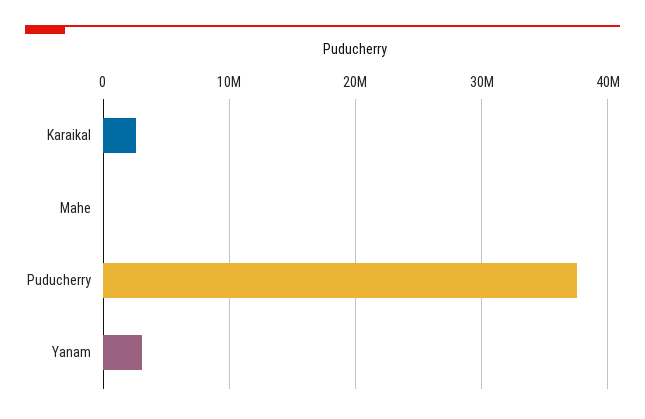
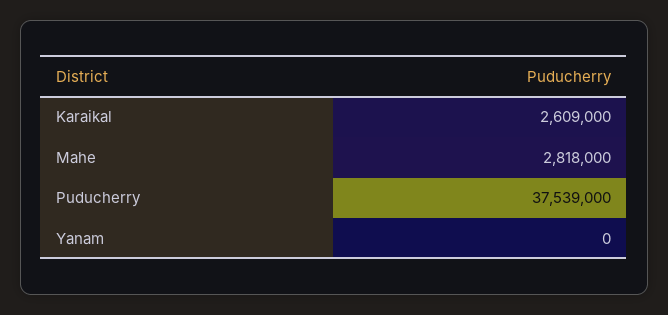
  {
    "Karaikal": 2609000,
-   "Mahe": 0,
+   "Mahe": 2818000,
    "Puducherry": 37539000,
-   "Yanam": 3000000
+   "Yanam": 0
  }

